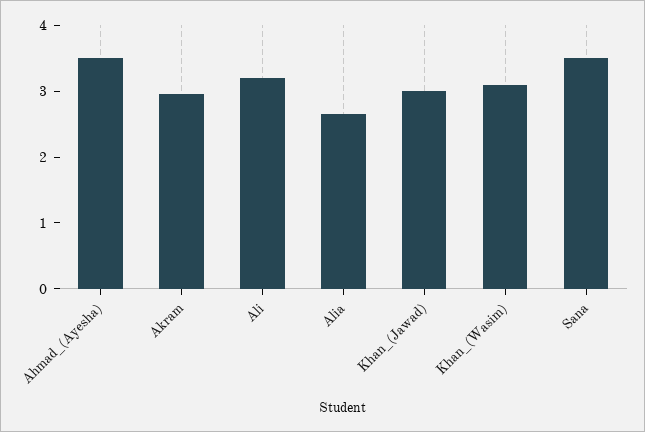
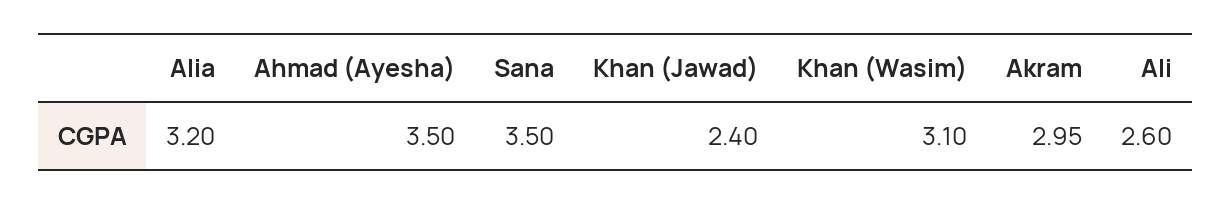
  {
    "Ahmad_(Ayesha)": 3.5,
    "Akram": 2.95,
-   "Ali": 3.2,
+   "Ali": 2.6,
-   "Alia": 2.6,
+   "Alia": 3.2,
-   "Khan_(Jawad)": 3,
+   "Khan_(Jawad)": 2.4,
    "Khan_(Wasim)": 3.1,
    "Sana": 3.5
  }

